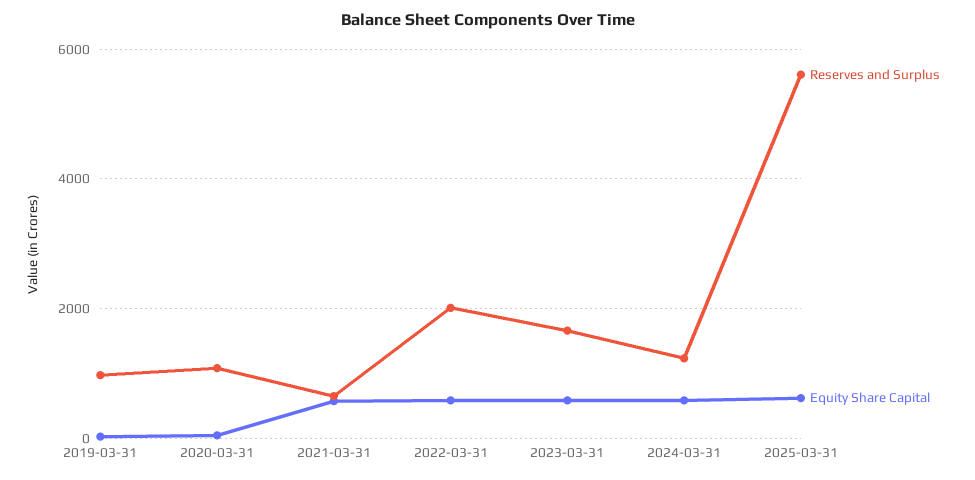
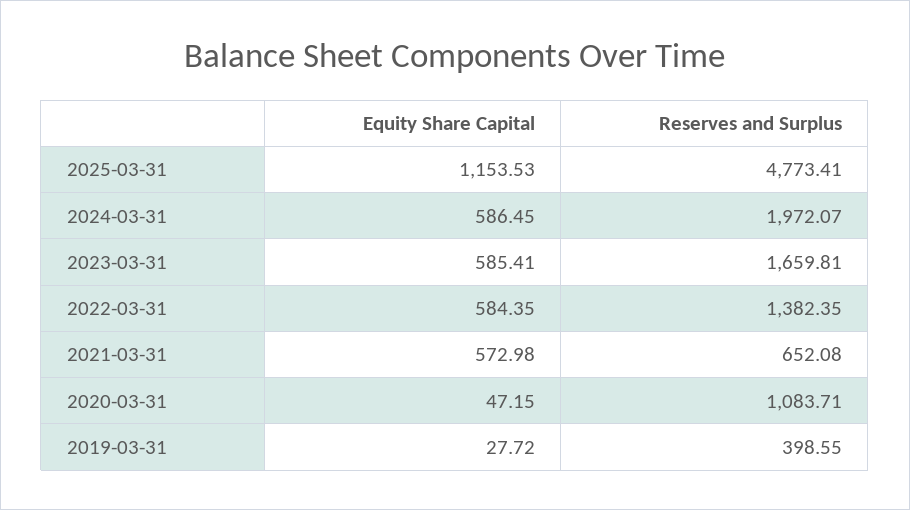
  {
    "Reserves and Surplus": {
-     "2019-03-31": 1000,
+     "2019-03-31": 398.55,
      "2020-03-31": 1083.71,
      "2021-03-31": 652.08,
-     "2022-03-31": 2000,
+     "2022-03-31": 1382.35,
      "2023-03-31": 1659.81,
-     "2024-03-31": 1200,
+     "2024-03-31": 1972.07,
-     "2025-03-31": 5600
+     "2025-03-31": 4773.41
    },
    "Equity Share Capital": {
      "2019-03-31": 27.72,
      "2020-03-31": 47.15,
      "2021-03-31": 572.98,
      "2022-03-31": 584.35,
      "2023-03-31": 585.41,
      "2024-03-31": 586.45,
-     "2025-03-31": 600
+     "2025-03-31": 1153.53
    }
  }

